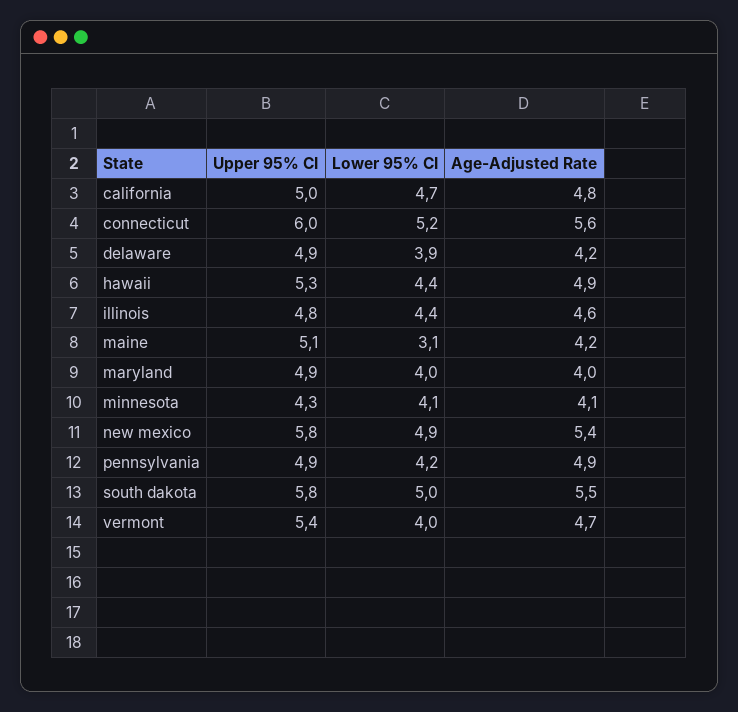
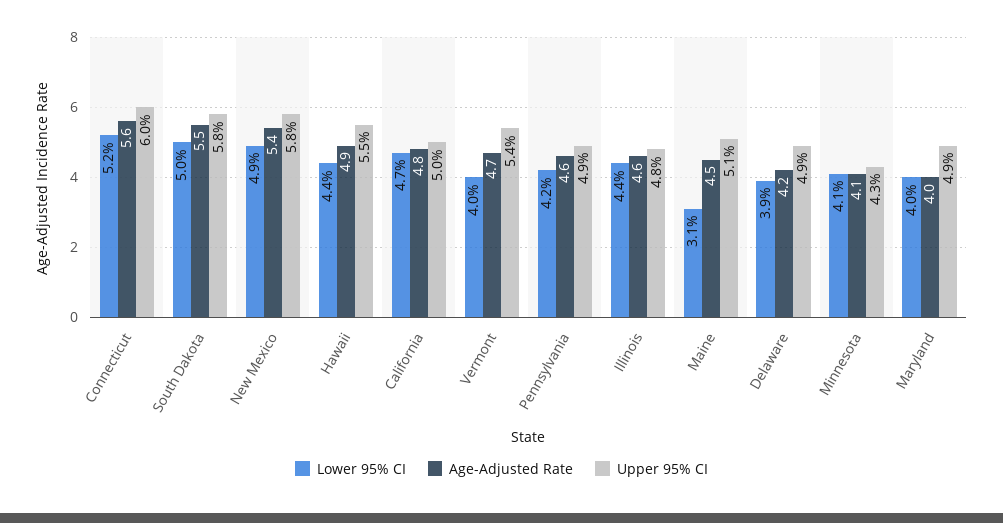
  {
    "Upper 95% CI": {
      "california": 5,
      "connecticut": 6,
      "delaware": 4.9,
-     "hawaii": 5.3,
+     "hawaii": 5.5,
      "illinois": 4.8,
      "maine": 5.1,
      "maryland": 4.9,
      "minnesota": 4.3,
      "new mexico": 5.8,
      "pennsylvania": 4.9,
      "south dakota": 5.8,
      "vermont": 5.4
    },
    "Lower 95% CI": {
      "california": 4.7,
      "connecticut": 5.2,
      "delaware": 3.9,
      "hawaii": 4.4,
      "illinois": 4.4,
      "maine": 3.1,
      "maryland": 4,
      "minnesota": 4.1,
      "new mexico": 4.9,
      "pennsylvania": 4.2,
      "south dakota": 5,
      "vermont": 4
    },
    "Age-Adjusted Rate": {
      "california": 4.8,
      "connecticut": 5.6,
      "delaware": 4.2,
      "hawaii": 4.9,
      "illinois": 4.6,
-     "maine": 4.2,
+     "maine": 4.5,
      "maryland": 4,
      "minnesota": 4.1,
      "new mexico": 5.4,
-     "pennsylvania": 4.9,
+     "pennsylvania": 4.6,
      "south dakota": 5.5,
      "vermont": 4.7
    }
  }

